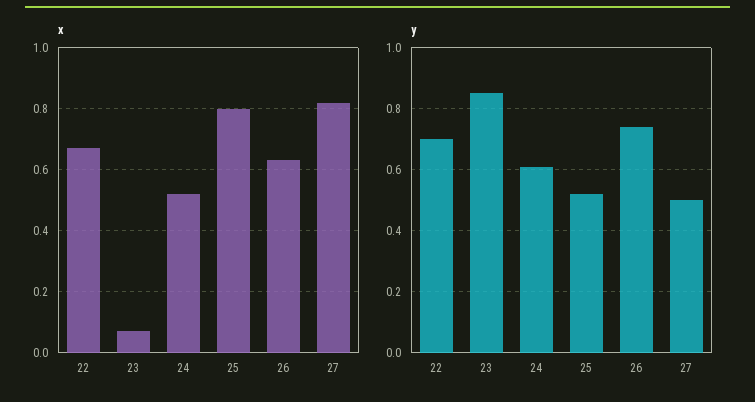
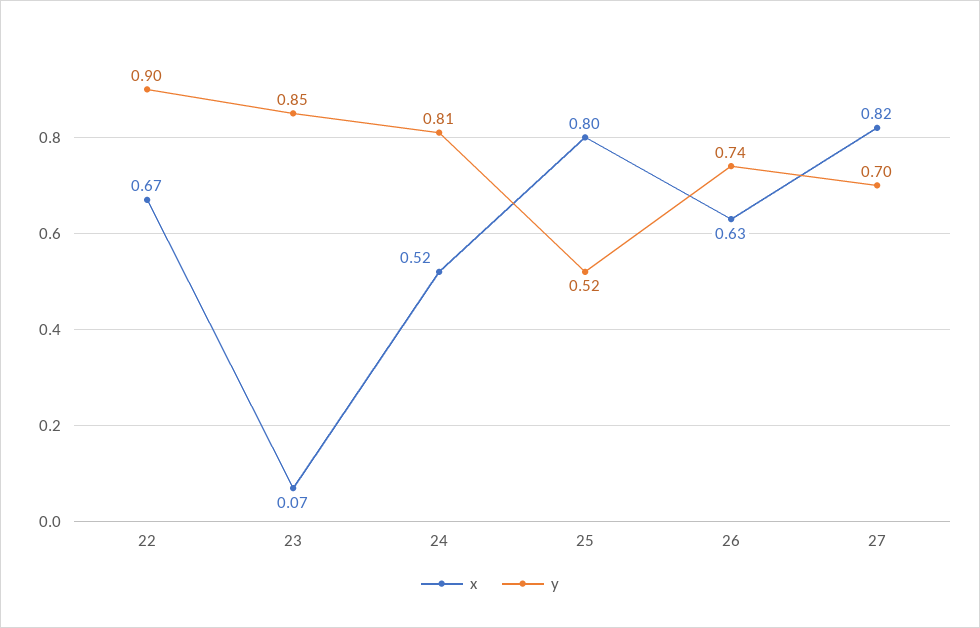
  {
    "x": {
      "22": 0.67,
      "23": 0.07,
      "24": 0.52,
      "25": 0.8,
      "26": 0.63,
      "27": 0.82
    },
    "y": {
-     "22": 0.7,
+     "22": 0.9,
      "23": 0.85,
-     "24": 0.6,
+     "24": 0.81,
      "25": 0.52,
      "26": 0.74,
-     "27": 0.5
+     "27": 0.7
    }
  }

